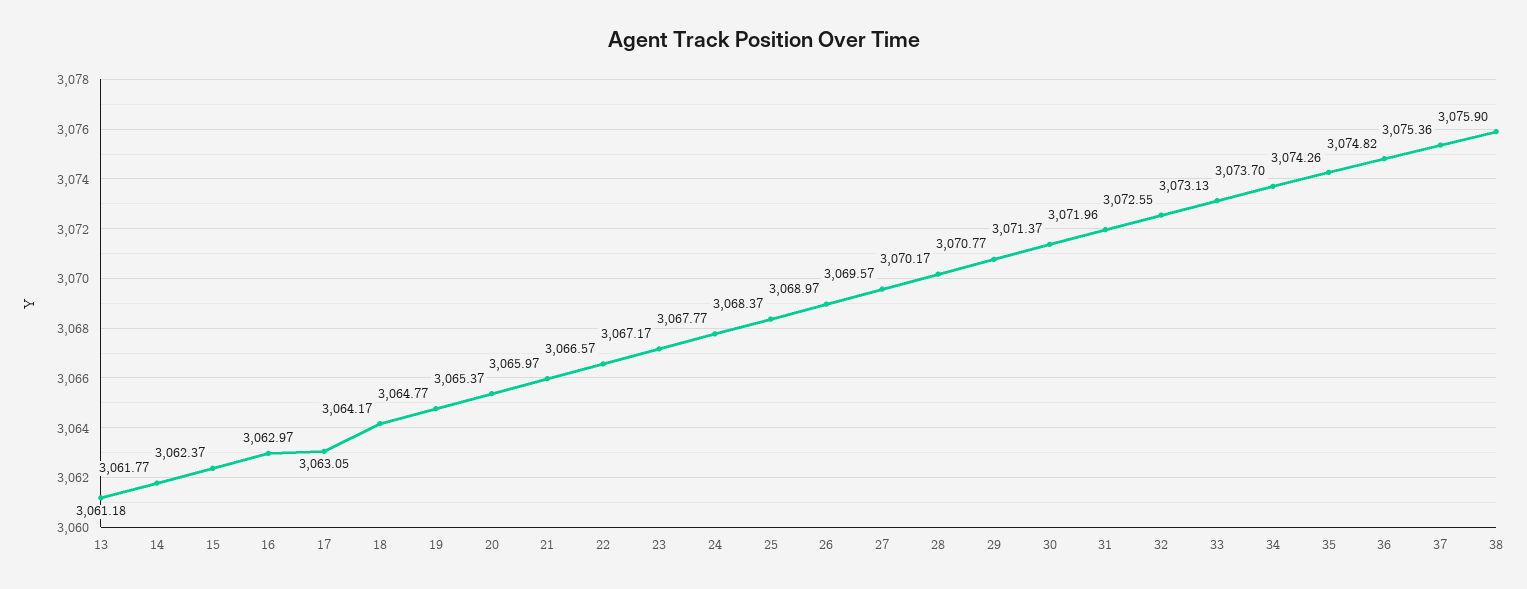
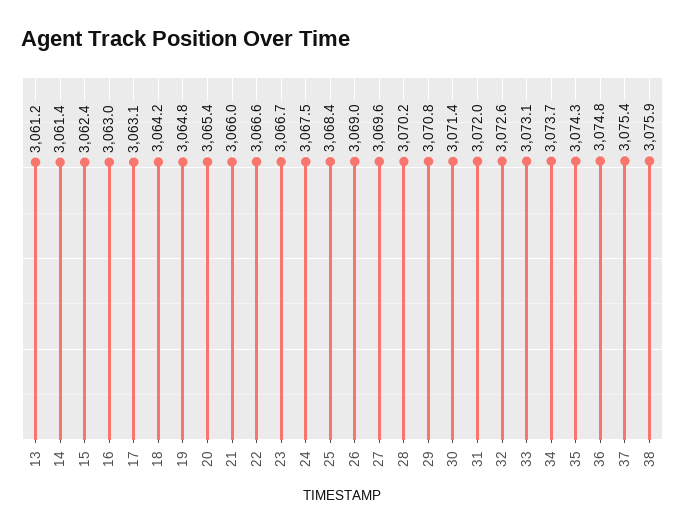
  {
    "13": 3061.18,
-   "14": 3061.77,
+   "14": 3061.4,
    "15": 3062.37,
    "16": 3062.97,
    "17": 3063.05,
    "18": 3064.17,
    "19": 3064.77,
    "20": 3065.37,
    "21": 3065.97,
    "22": 3066.57,
-   "23": 3067.17,
+   "23": 3066.7,
-   "24": 3067.77,
+   "24": 3067.5,
    "25": 3068.37,
    "26": 3068.97,
    "27": 3069.57,
    "28": 3070.17,
    "29": 3070.77,
    "30": 3071.37,
    "31": 3071.96,
    "32": 3072.55,
    "33": 3073.13,
    "34": 3073.7,
    "35": 3074.26,
    "36": 3074.82,
    "37": 3075.36,
    "38": 3075.9
  }

